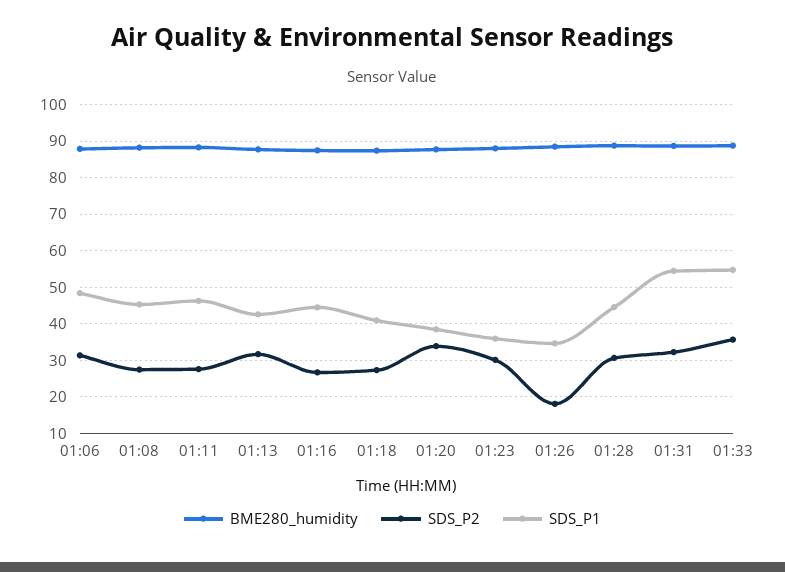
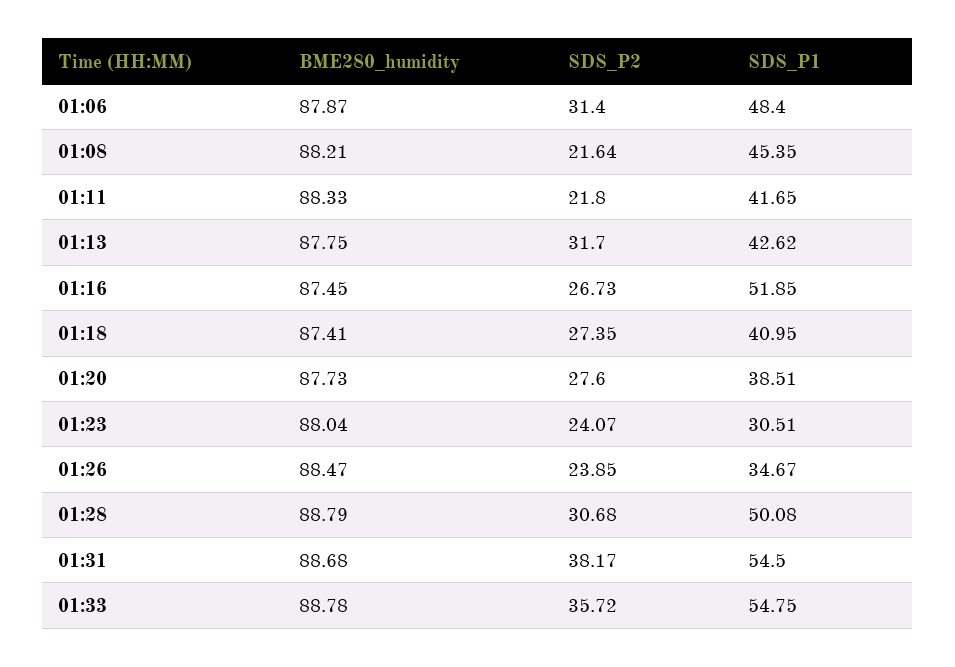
  {
    "BME280_humidity": {
      "01:06": 87.87,
      "01:08": 88.21,
      "01:11": 88.33,
      "01:13": 87.75,
      "01:16": 87.45,
      "01:18": 87.41,
      "01:20": 87.73,
      "01:23": 88.04,
      "01:26": 88.47,
      "01:28": 88.79,
      "01:31": 88.68,
      "01:33": 88.78
    },
    "SDS_P2": {
      "01:06": 31.4,
-     "01:08": 28,
+     "01:08": 21.64,
-     "01:11": 28,
+     "01:11": 21.8,
      "01:13": 31.7,
      "01:16": 26.73,
      "01:18": 27.35,
-     "01:20": 34,
+     "01:20": 27.6,
-     "01:23": 30,
+     "01:23": 24.07,
-     "01:26": 18,
+     "01:26": 23.85,
      "01:28": 30.68,
-     "01:31": 32,
+     "01:31": 38.17,
      "01:33": 35.72
    },
    "SDS_P1": {
      "01:06": 48.4,
      "01:08": 45.35,
-     "01:11": 46,
+     "01:11": 41.65,
      "01:13": 42.62,
-     "01:16": 44,
+     "01:16": 51.85,
      "01:18": 40.95,
      "01:20": 38.51,
-     "01:23": 36,
+     "01:23": 30.51,
      "01:26": 34.67,
-     "01:28": 44,
+     "01:28": 50.08,
      "01:31": 54.5,
      "01:33": 54.75
    }
  }

